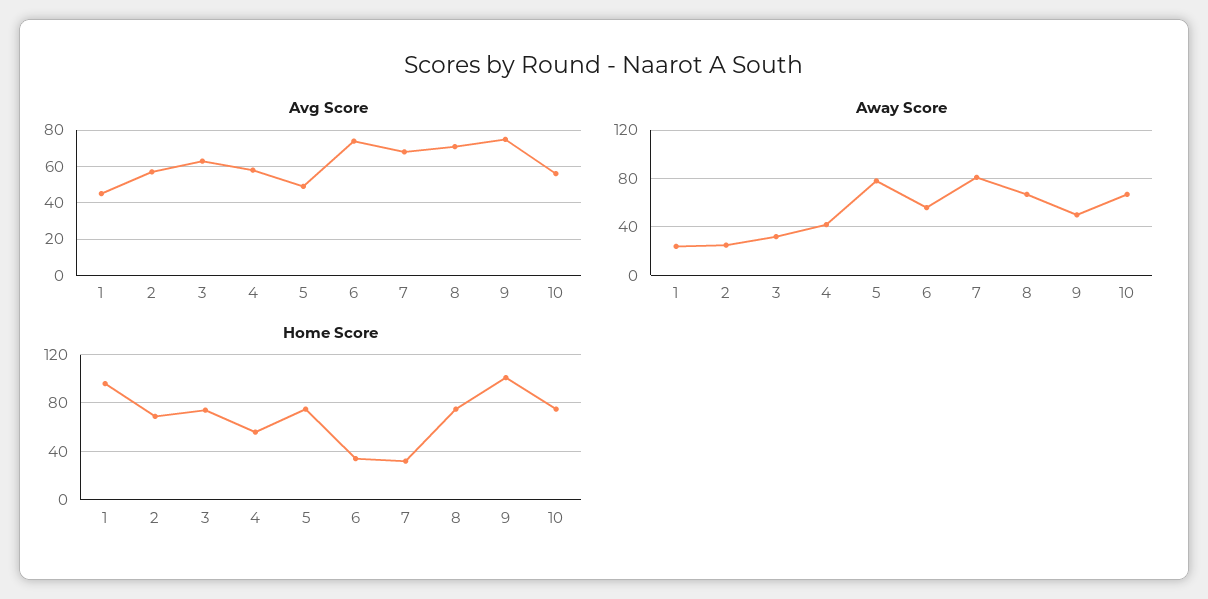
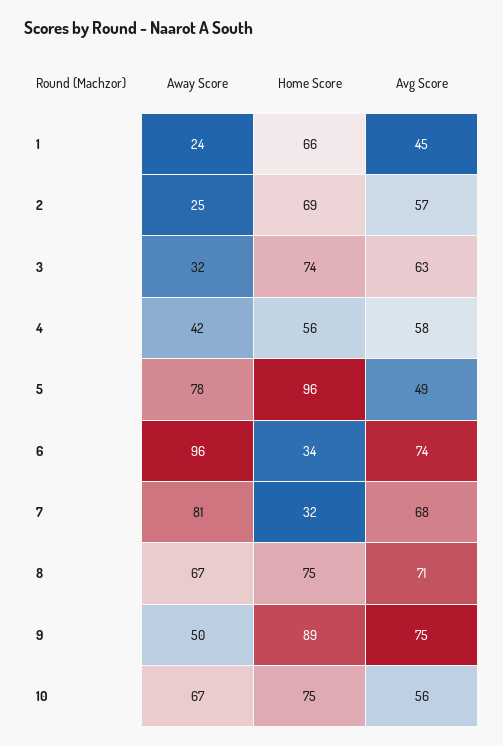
  {
    "Avg Score": {
      "1": 45,
      "2": 57,
      "3": 63,
      "4": 58,
      "5": 49,
      "6": 74,
      "7": 68,
      "8": 71,
      "9": 75,
      "10": 56
    },
    "Away Score": {
      "1": 24,
      "2": 25,
      "3": 32,
      "4": 42,
      "5": 78,
-     "6": 55,
+     "6": 96,
      "7": 81,
      "8": 67,
      "9": 50,
      "10": 67
    },
    "Home Score": {
-     "1": 95,
+     "1": 66,
      "2": 69,
      "3": 74,
      "4": 56,
-     "5": 75,
+     "5": 96,
      "6": 34,
      "7": 32,
      "8": 75,
-     "9": 100,
+     "9": 89,
      "10": 75
    }
  }

